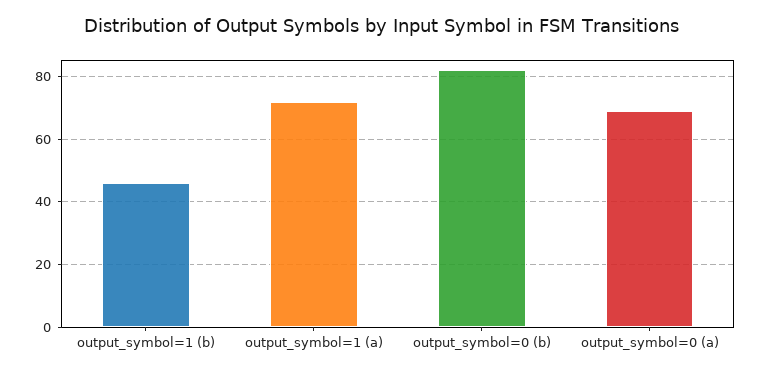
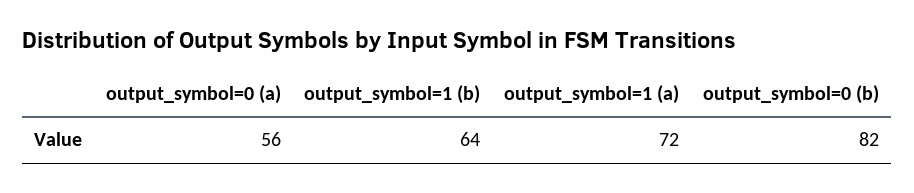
  {
-   "output_symbol=1 (b)": 45,
+   "output_symbol=1 (b)": 64,
    "output_symbol=1 (a)": 72,
    "output_symbol=0 (b)": 82,
-   "output_symbol=0 (a)": 70
+   "output_symbol=0 (a)": 56
  }

